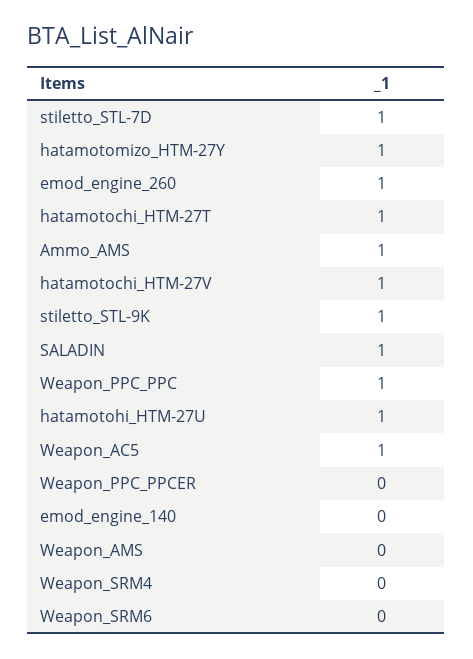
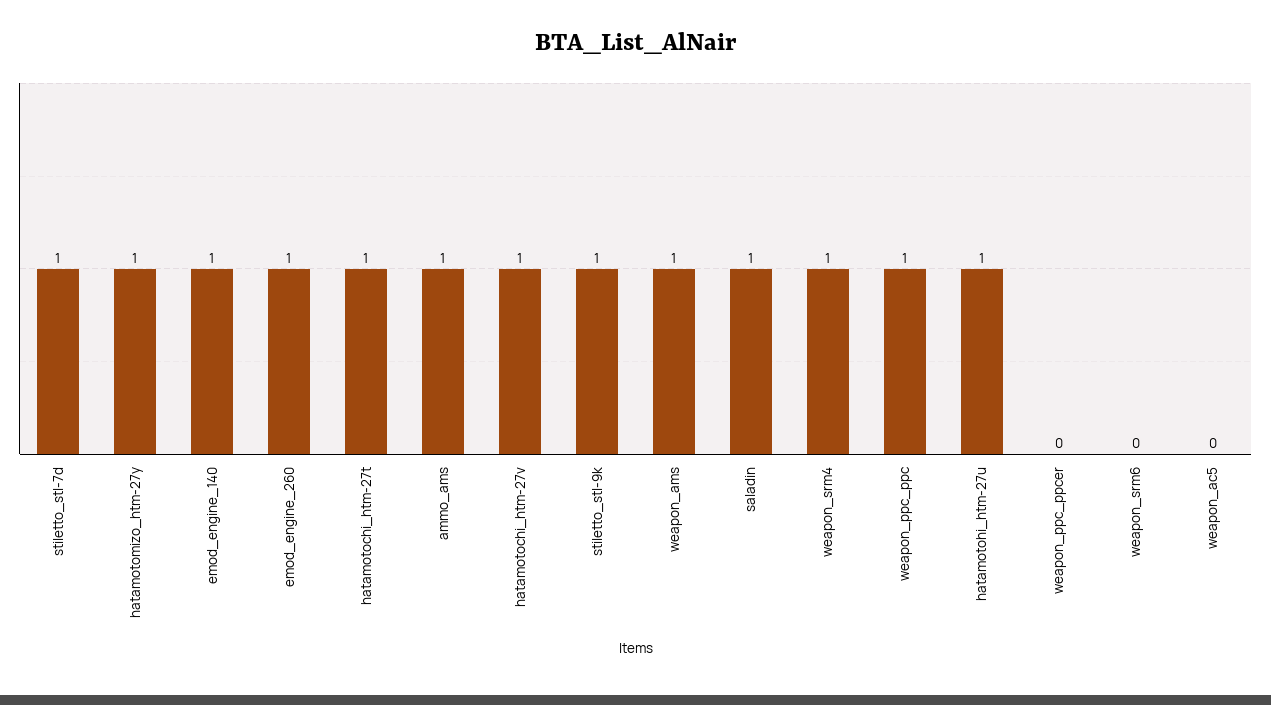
  {
    "stiletto_STL-7D": 1,
    "hatamotomizo_HTM-27Y": 1,
    "emod_engine_260": 1,
    "hatamotochi_HTM-27T": 1,
    "Ammo_AMS": 1,
    "hatamotochi_HTM-27V": 1,
    "stiletto_STL-9K": 1,
    "SALADIN": 1,
    "Weapon_PPC_PPC": 1,
    "hatamotohi_HTM-27U": 1,
-   "Weapon_AC5": 1,
+   "Weapon_AC5": 0,
    "Weapon_PPC_PPCER": 0,
-   "emod_engine_140": 0,
+   "emod_engine_140": 1,
-   "Weapon_AMS": 0,
+   "Weapon_AMS": 1,
-   "Weapon_SRM4": 0,
+   "Weapon_SRM4": 1,
    "Weapon_SRM6": 0
  }

